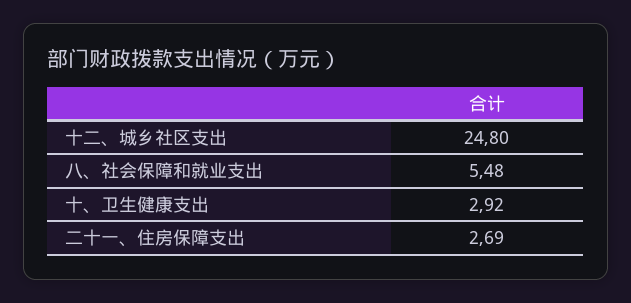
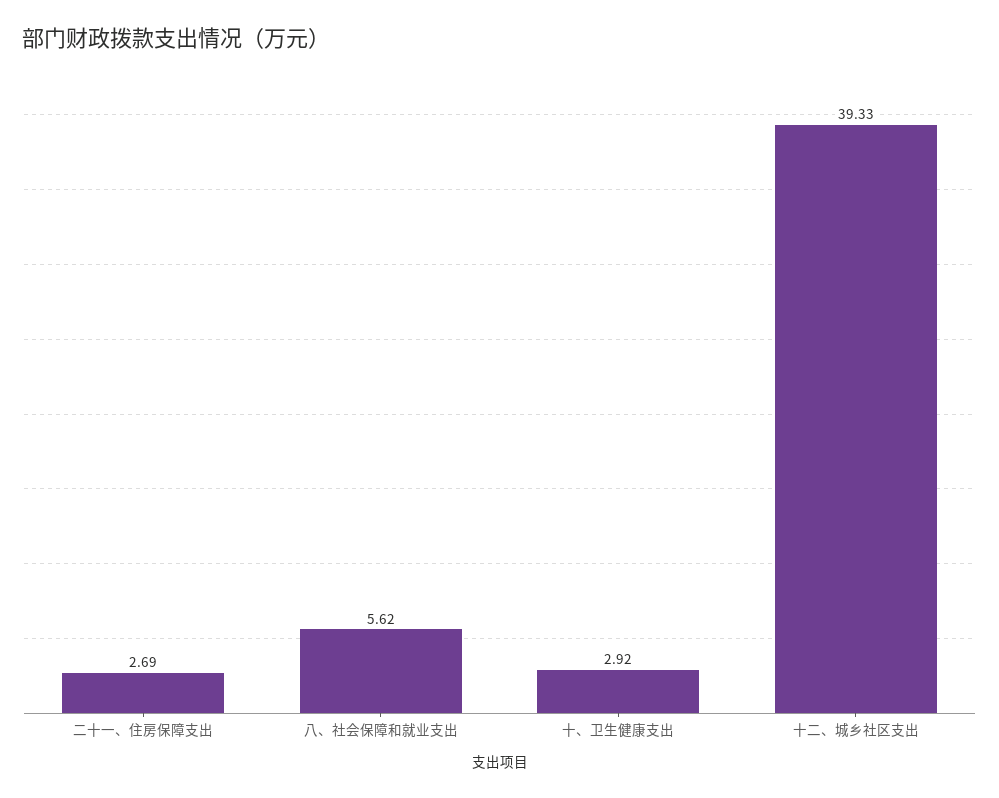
  {
-   "十二、城乡社区支出": 24.8,
+   "十二、城乡社区支出": 39.33,
-   "八、社会保障和就业支出": 5.48,
+   "八、社会保障和就业支出": 5.62,
    "十、卫生健康支出": 2.92,
    "二十一、住房保障支出": 2.69
  }

